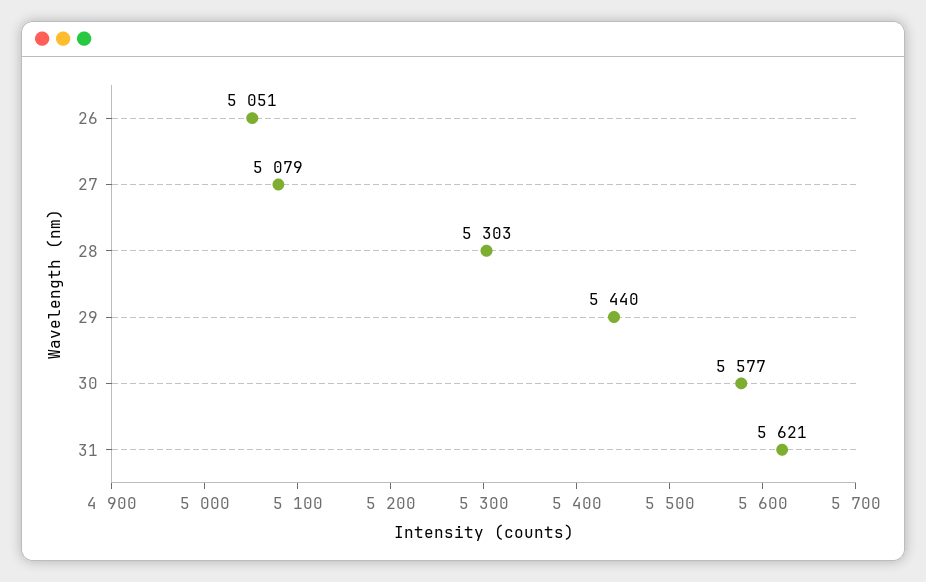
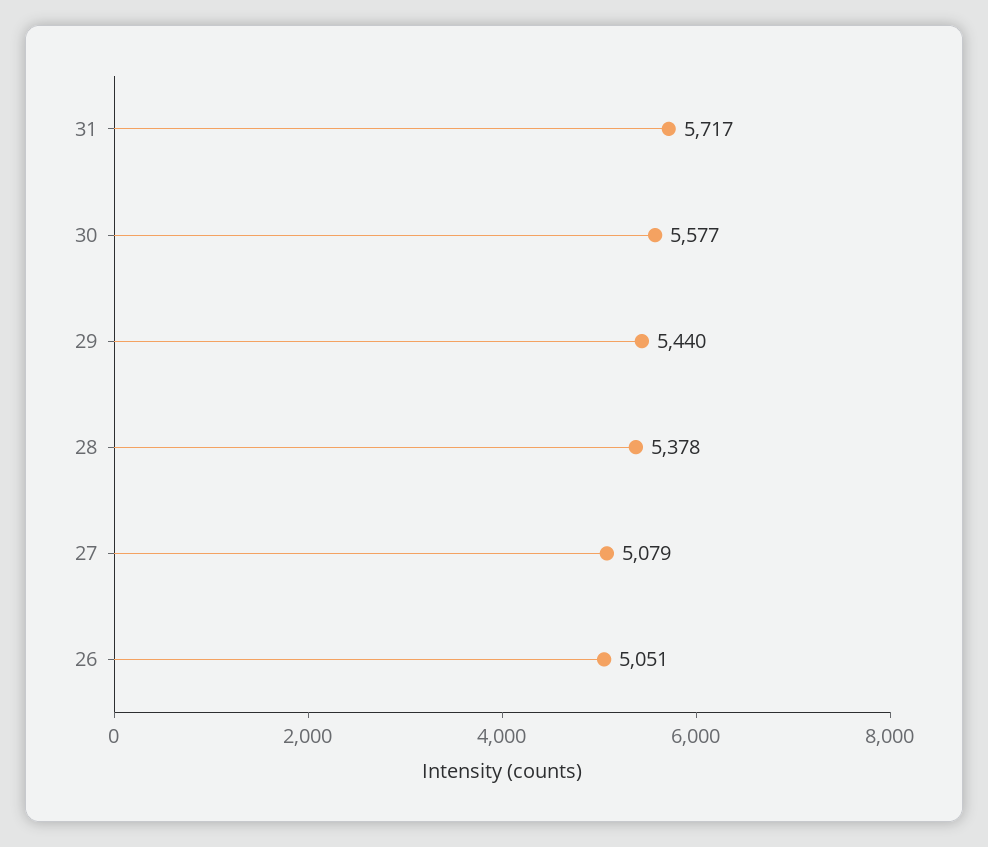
  {
    "26": 5051,
    "27": 5079,
-   "28": 5303,
+   "28": 5378,
    "29": 5440,
    "30": 5577,
-   "31": 5621
+   "31": 5717
  }

